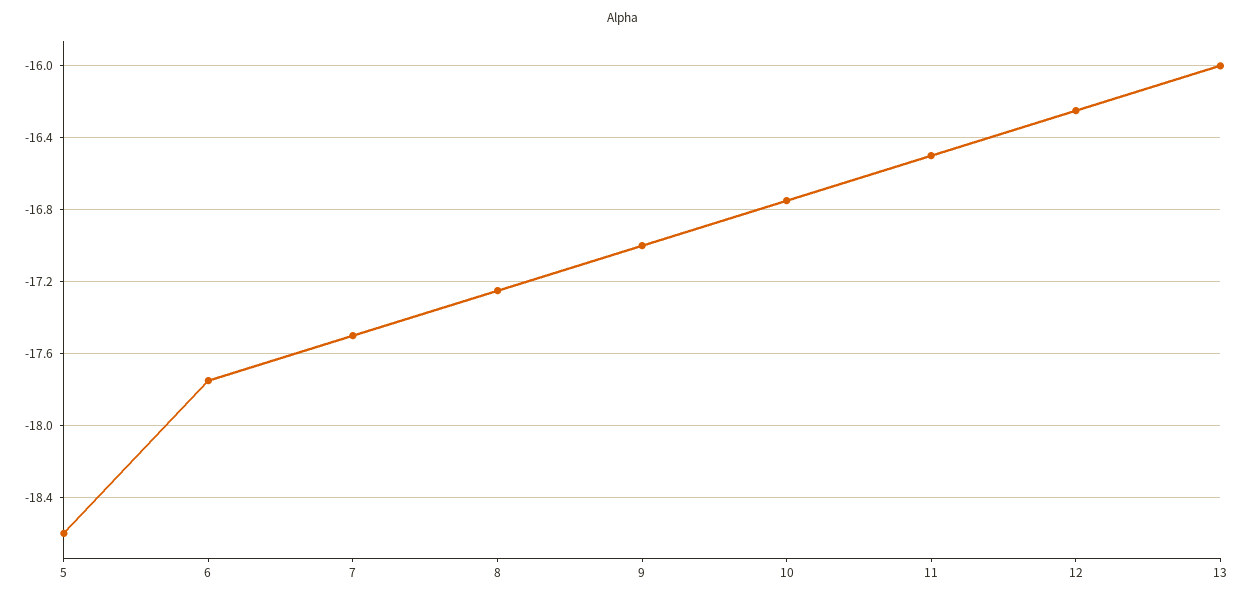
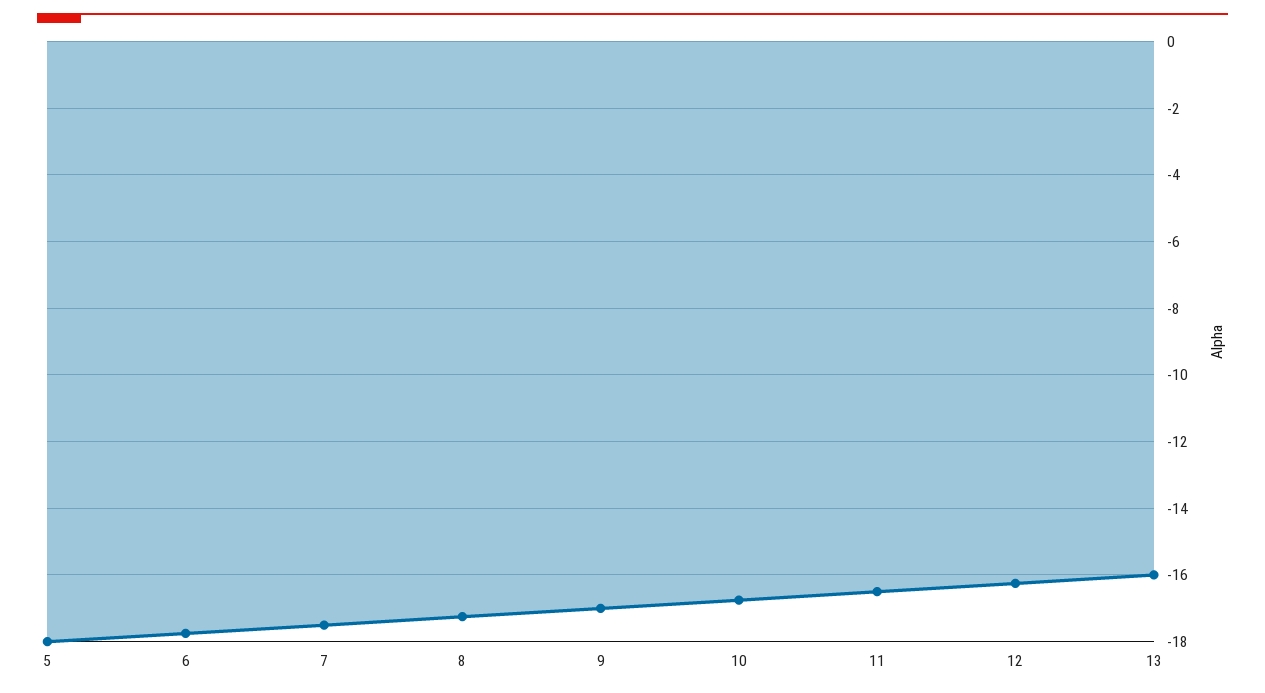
  {
-   "5": -18.6,
+   "5": -18,
    "6": -17.75,
    "7": -17.5,
    "8": -17.25,
    "9": -17,
    "10": -16.75,
    "11": -16.5,
    "12": -16.25,
    "13": -16
  }

